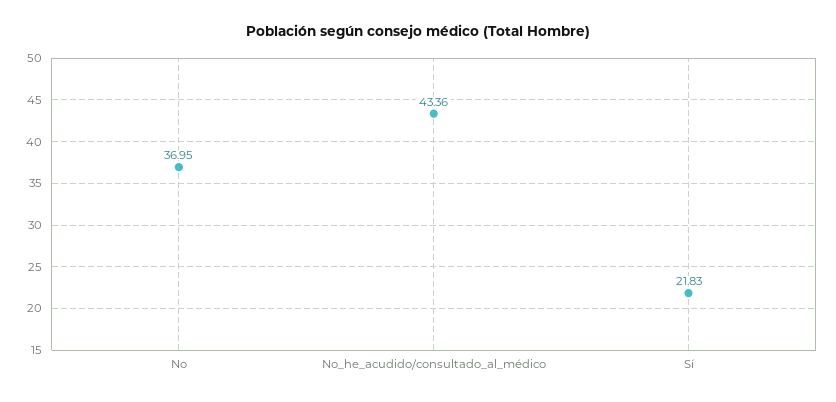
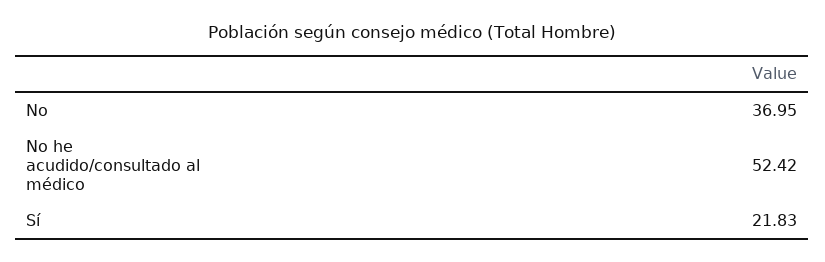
  {
    "No": 36.95,
-   "No_he_acudido/consultado_al_médico": 43.36,
+   "No_he_acudido/consultado_al_médico": 52.42,
    "Sí": 21.83
  }

